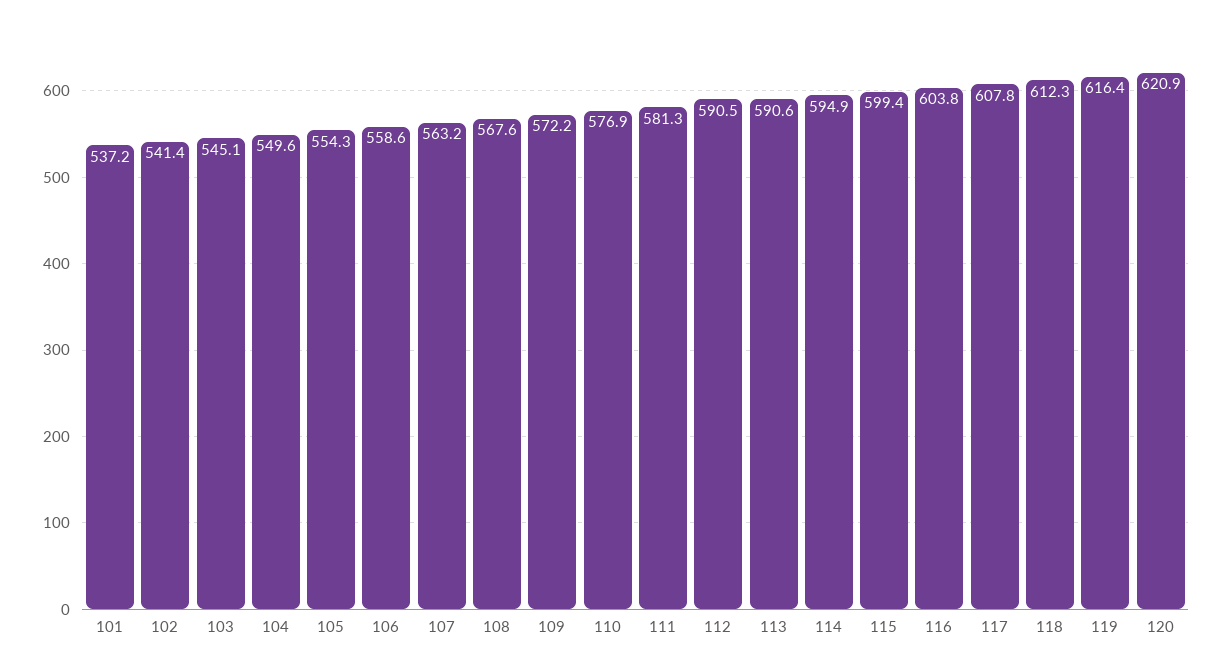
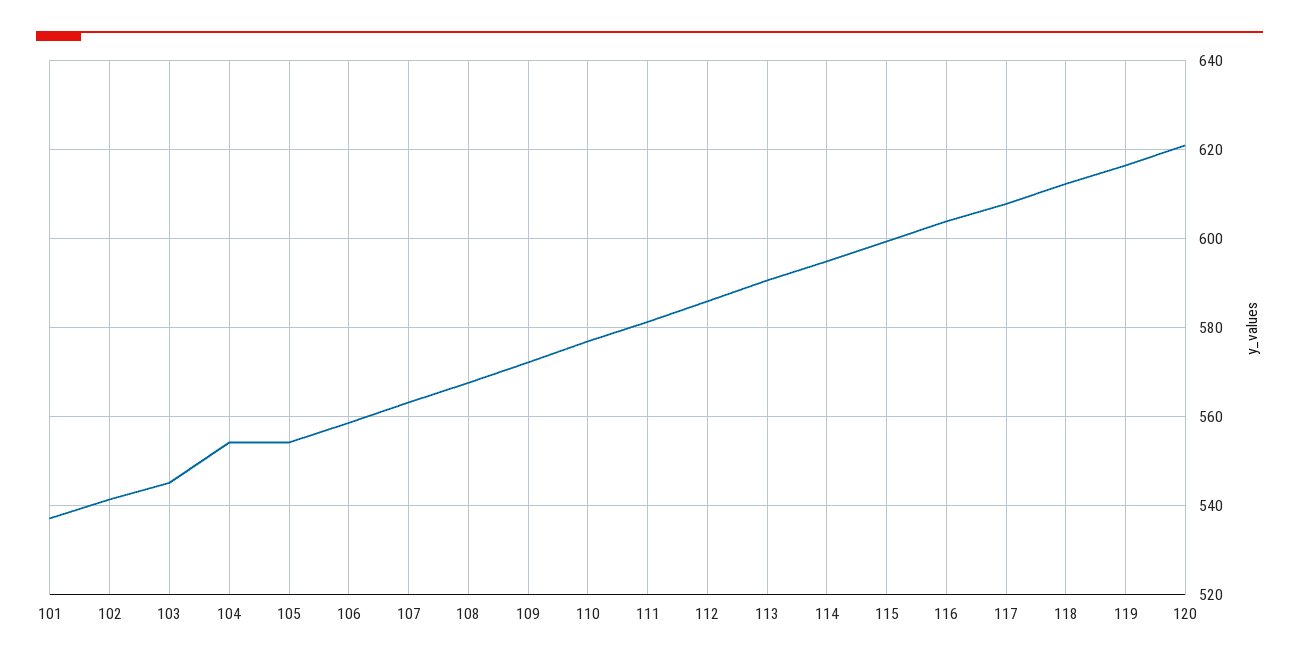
  {
    "101": 537.2,
    "102": 541.4,
    "103": 545.1,
-   "104": 549.6,
+   "104": 554,
    "105": 554.3,
    "106": 558.6,
    "107": 563.2,
    "108": 567.6,
    "109": 572.2,
    "110": 576.9,
    "111": 581.3,
-   "112": 590.5,
+   "112": 586,
    "113": 590.6,
    "114": 594.9,
    "115": 599.4,
    "116": 603.8,
    "117": 607.8,
    "118": 612.3,
    "119": 616.4,
    "120": 620.9
  }

